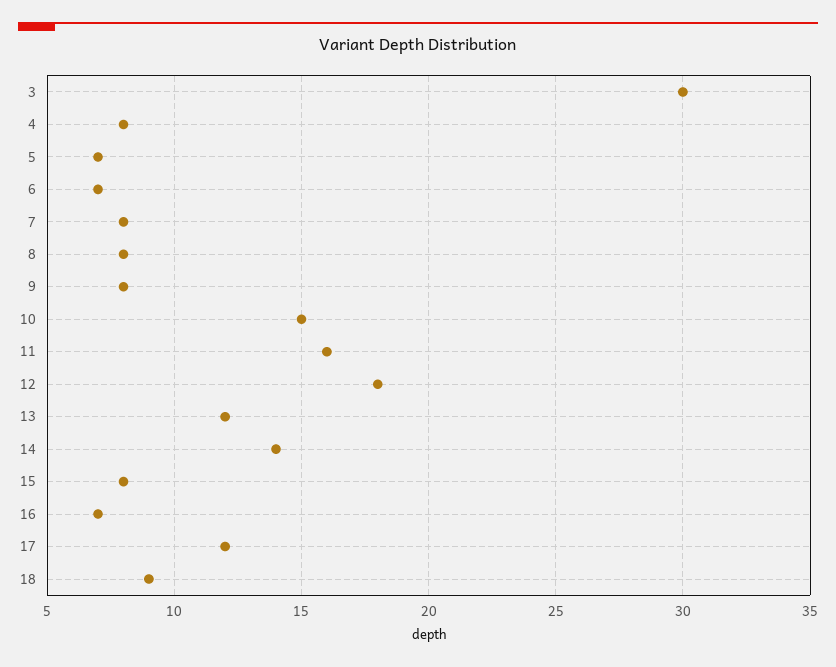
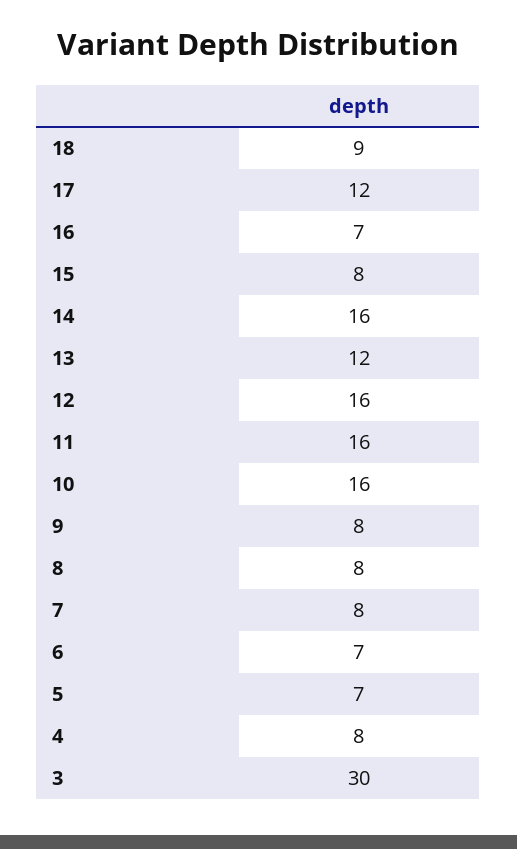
  {
    "3": 30,
    "4": 8,
    "5": 7,
    "6": 7,
    "7": 8,
    "8": 8,
    "9": 8,
-   "10": 15,
+   "10": 16,
    "11": 16,
-   "12": 18,
+   "12": 16,
    "13": 12,
-   "14": 14,
+   "14": 16,
    "15": 8,
    "16": 7,
    "17": 12,
    "18": 9
  }

